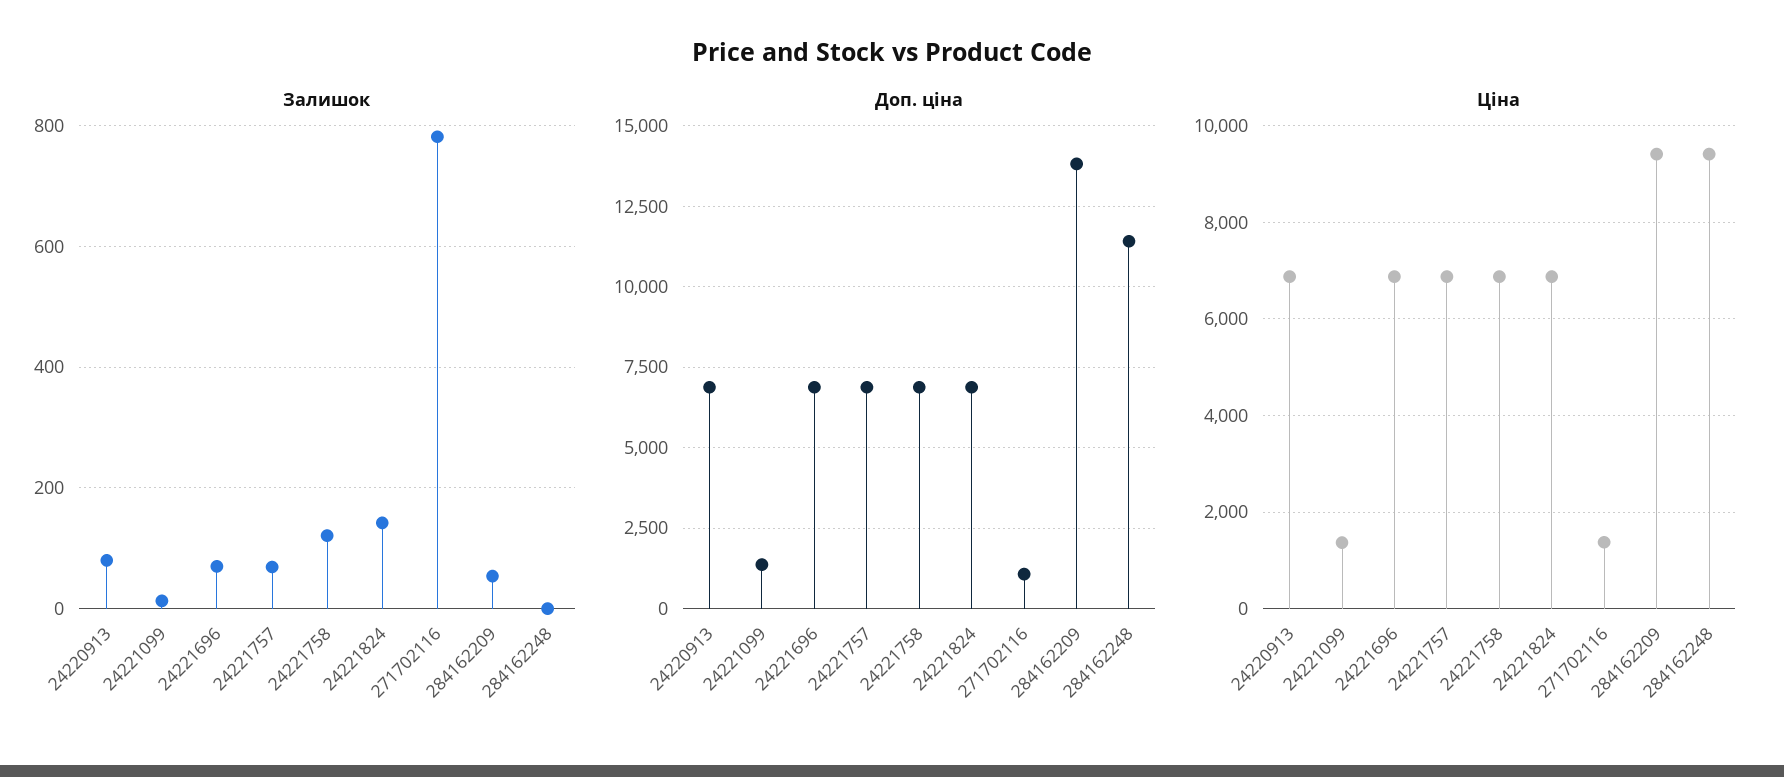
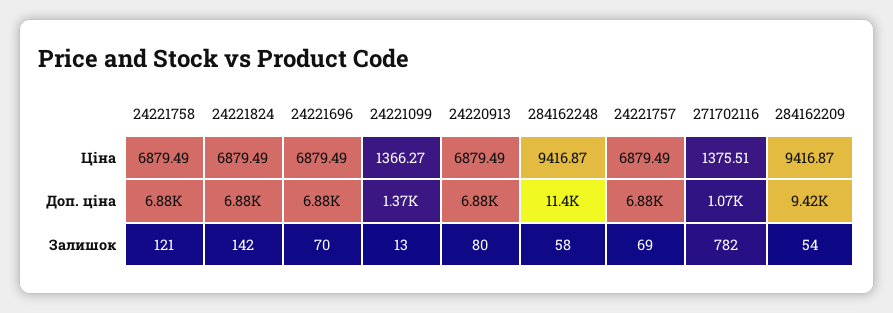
  {
    "Залишок": {
      "24220913": 80,
      "24221099": 13,
      "24221696": 70,
      "24221757": 69,
      "24221758": 121,
      "24221824": 142,
      "271702116": 782,
      "284162209": 54,
-     "284162248": 0
+     "284162248": 58
    },
    "Доп. ціна": {
      "24220913": 6880,
      "24221099": 1370,
      "24221696": 6880,
      "24221757": 6880,
      "24221758": 6880,
      "24221824": 6880,
      "271702116": 1070,
-     "284162209": 13750,
+     "284162209": 9420,
      "284162248": 11400
    },
    "Ціна": {
      "24220913": 6879.49,
      "24221099": 1366.27,
      "24221696": 6879.49,
      "24221757": 6879.49,
      "24221758": 6879.49,
      "24221824": 6879.49,
      "271702116": 1375.51,
      "284162209": 9416.87,
      "284162248": 9416.87
    }
  }

